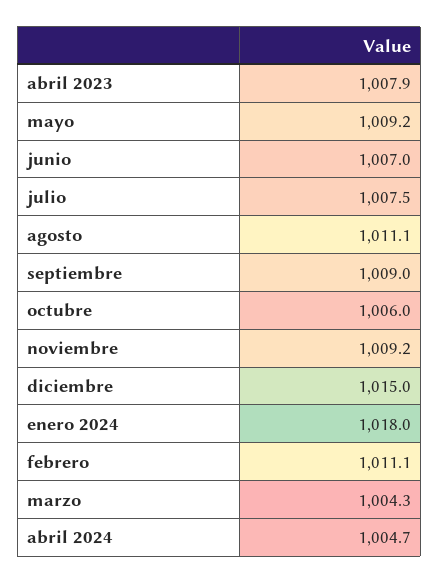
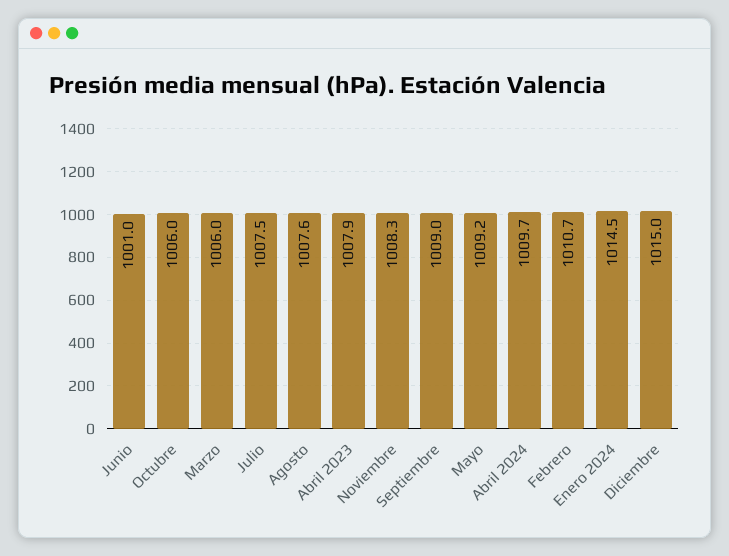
  {
    "abril 2023": 1007.9,
    "mayo": 1009.2,
-   "junio": 1007,
+   "junio": 1001,
    "julio": 1007.5,
-   "agosto": 1011.1,
+   "agosto": 1007.6,
    "septiembre": 1009,
    "octubre": 1006,
-   "noviembre": 1009.2,
+   "noviembre": 1008.3,
    "diciembre": 1015,
-   "enero 2024": 1018,
+   "enero 2024": 1014.5,
-   "febrero": 1011.1,
+   "febrero": 1010.7,
-   "marzo": 1004.3,
+   "marzo": 1006,
-   "abril 2024": 1004.7
+   "abril 2024": 1009.7
  }

